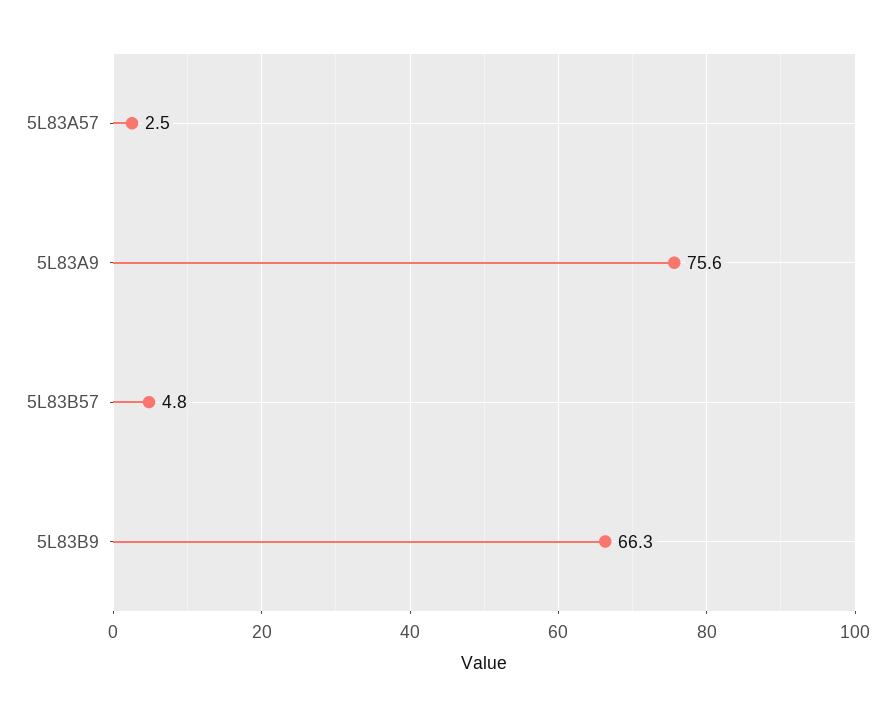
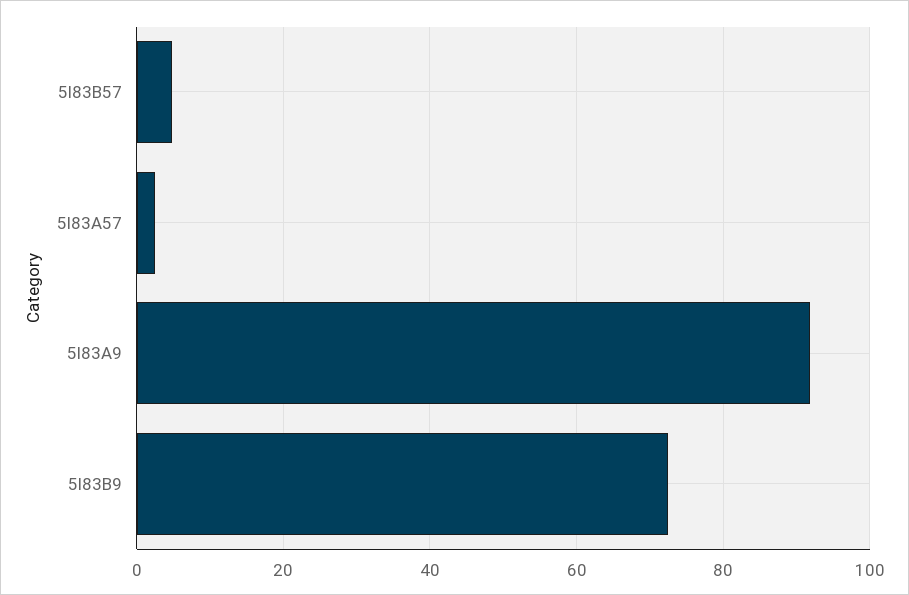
  {
    "5L83A57": 2.5,
-   "5L83A9": 75.6,
+   "5L83A9": 92,
    "5L83B57": 4.8,
-   "5L83B9": 66.3
+   "5L83B9": 72
  }

